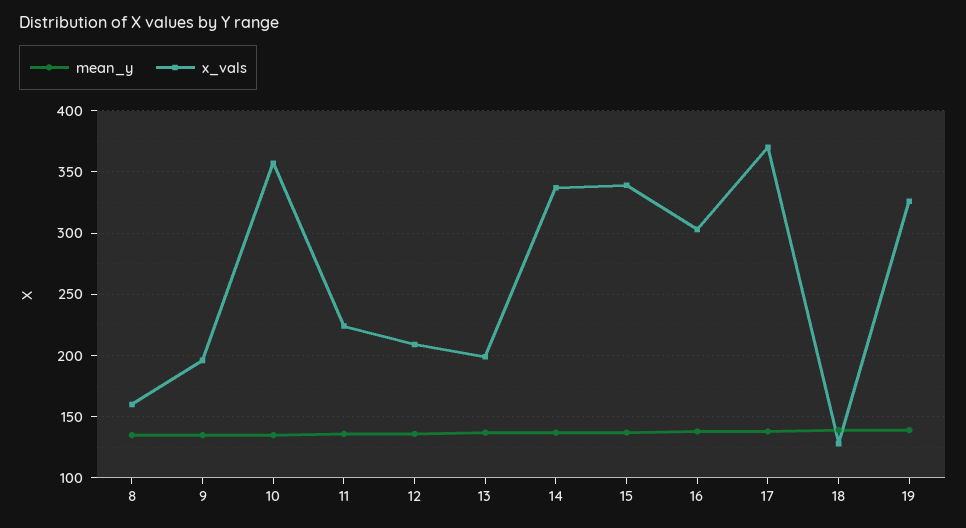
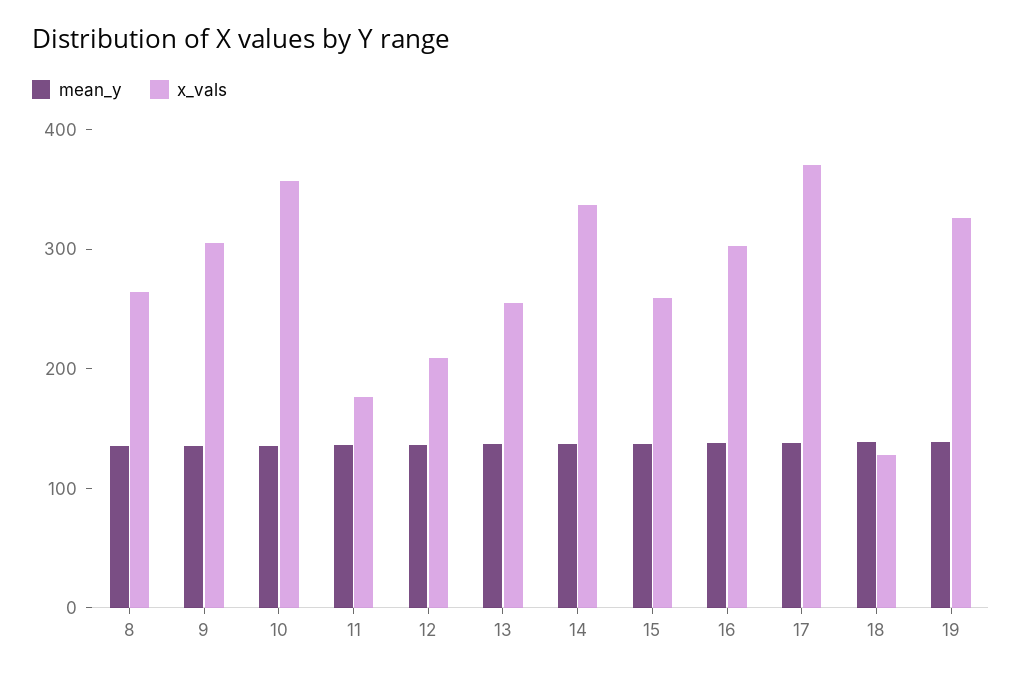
  {
    "mean_y": {
      "8": 135,
      "9": 135,
      "10": 135,
      "11": 135,
      "12": 135,
      "13": 135,
      "14": 135,
      "15": 135,
      "16": 140,
      "17": 140,
      "18": 140,
      "19": 140
    },
    "x_vals": {
-     "8": 160,
+     "8": 260,
-     "9": 195,
+     "9": 300,
      "10": 355,
-     "11": 225,
+     "11": 180,
      "12": 210,
-     "13": 200,
+     "13": 260,
      "14": 335,
-     "15": 340,
+     "15": 260,
      "16": 305,
      "17": 370,
      "18": 130,
      "19": 325
    }
  }

